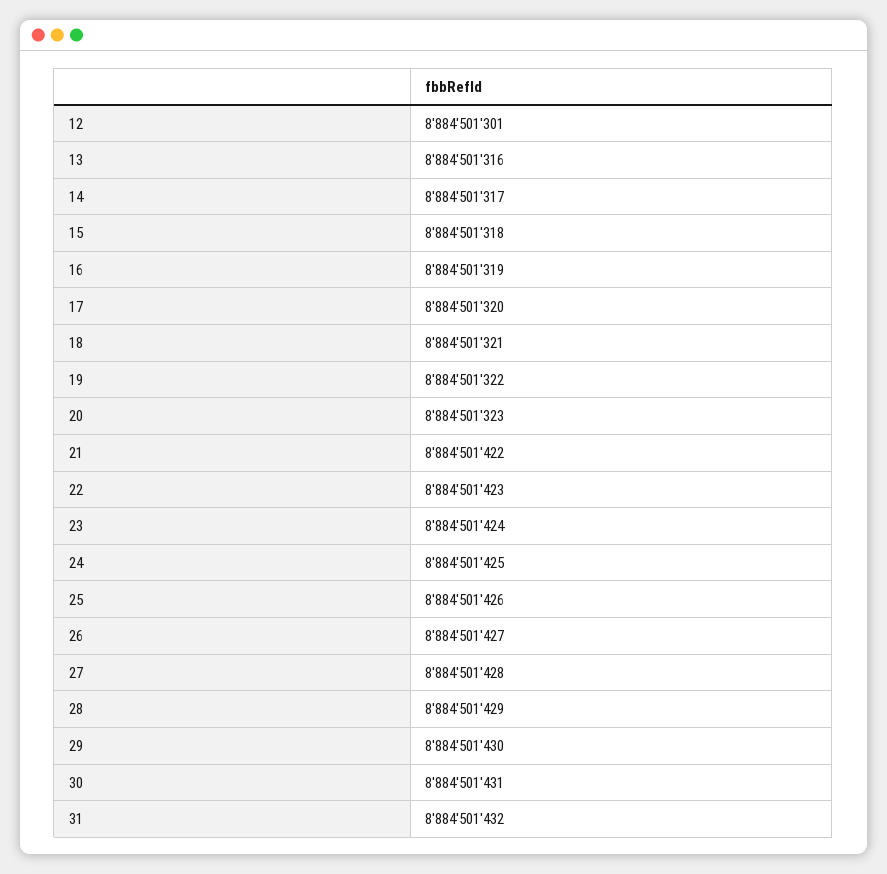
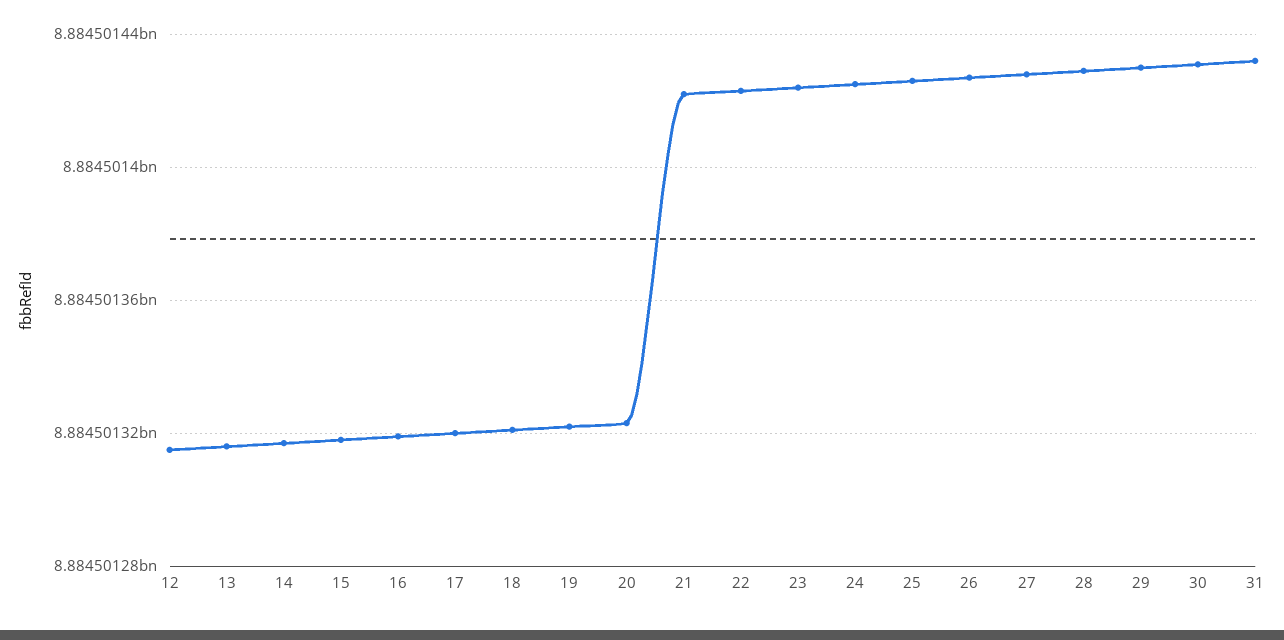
  {
-   "12": 8884501301,
+   "12": 8884501315,
    "13": 8884501316,
    "14": 8884501317,
    "15": 8884501318,
    "16": 8884501319,
    "17": 8884501320,
    "18": 8884501321,
    "19": 8884501322,
    "20": 8884501323,
    "21": 8884501422,
    "22": 8884501423,
    "23": 8884501424,
    "24": 8884501425,
    "25": 8884501426,
    "26": 8884501427,
    "27": 8884501428,
    "28": 8884501429,
    "29": 8884501430,
    "30": 8884501431,
    "31": 8884501432
  }

